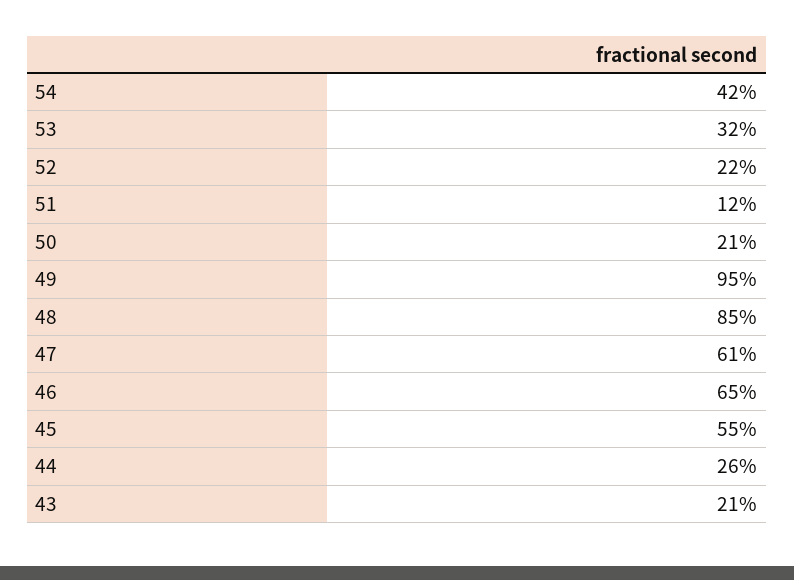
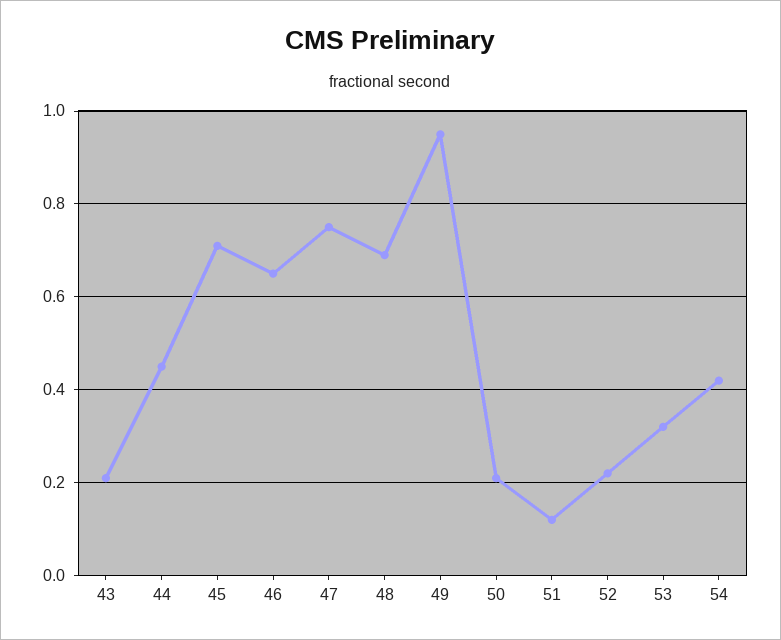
  {
    "54": 0.42,
    "53": 0.32,
    "52": 0.22,
    "51": 0.12,
    "50": 0.21,
    "49": 0.95,
-   "48": 0.85,
+   "48": 0.7,
-   "47": 0.61,
+   "47": 0.75,
    "46": 0.65,
-   "45": 0.55,
+   "45": 0.7,
-   "44": 0.26,
+   "44": 0.45,
    "43": 0.21
  }

